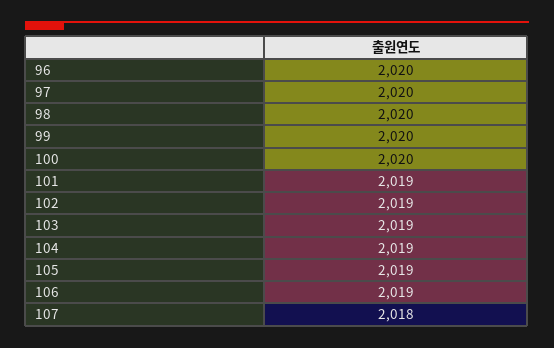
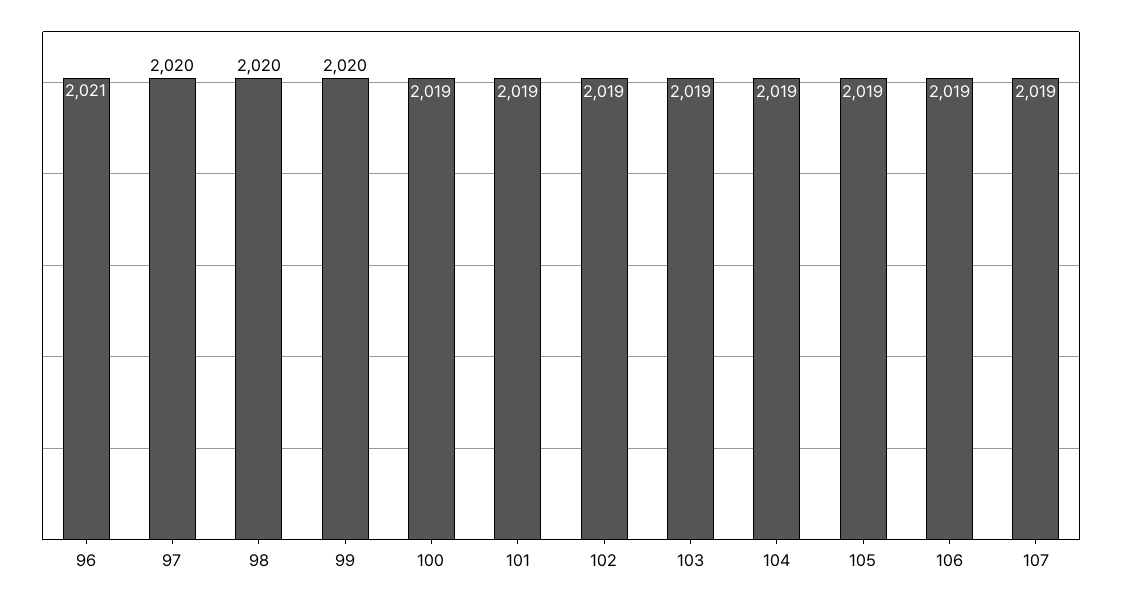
  {
-   "96": 2020,
+   "96": 2021,
    "97": 2020,
    "98": 2020,
    "99": 2020,
-   "100": 2020,
+   "100": 2019,
    "101": 2019,
    "102": 2019,
    "103": 2019,
    "104": 2019,
    "105": 2019,
    "106": 2019,
-   "107": 2018
+   "107": 2019
  }

